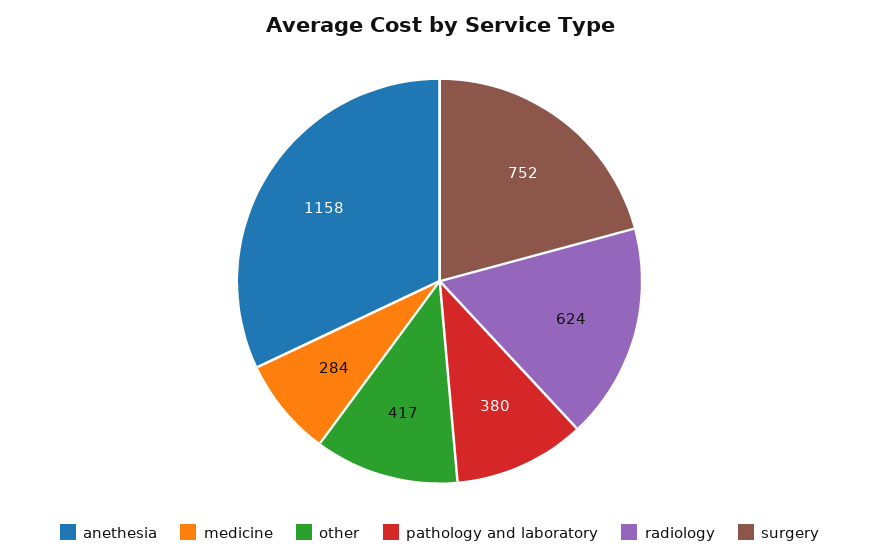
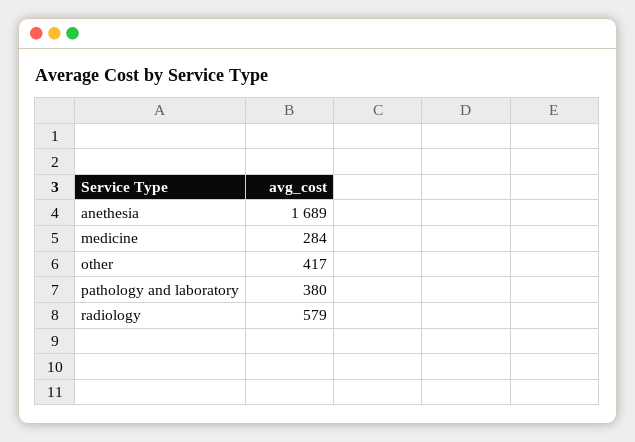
  {
-   "anethesia": 1158,
+   "anethesia": 1689,
    "medicine": 284,
    "other": 417,
    "pathology and laboratory": 380,
-   "radiology": 624,
+   "radiology": 579
-   "surgery": 752
  }

